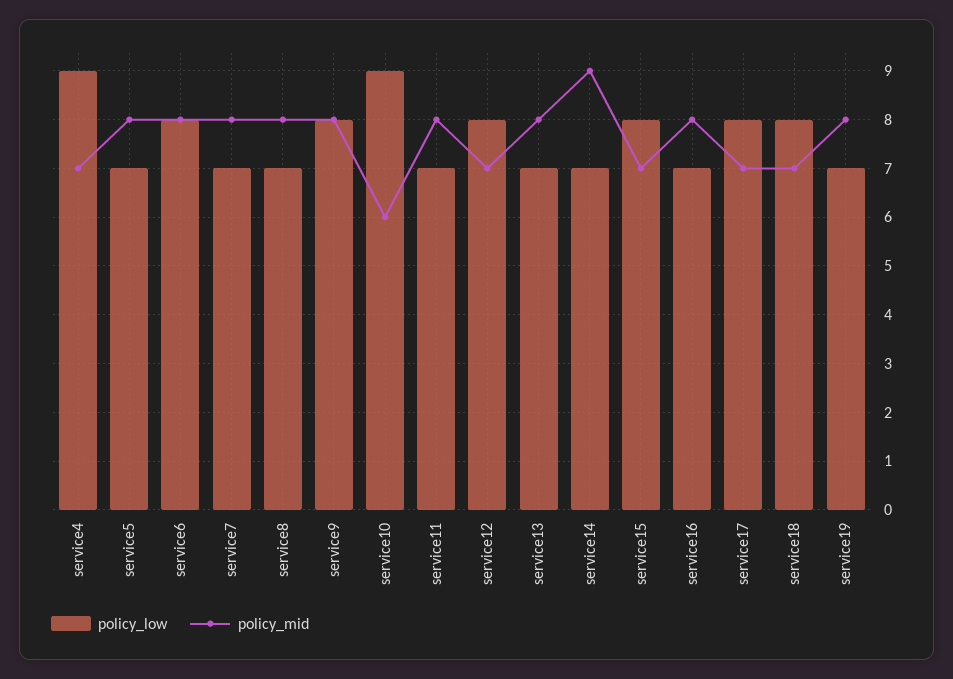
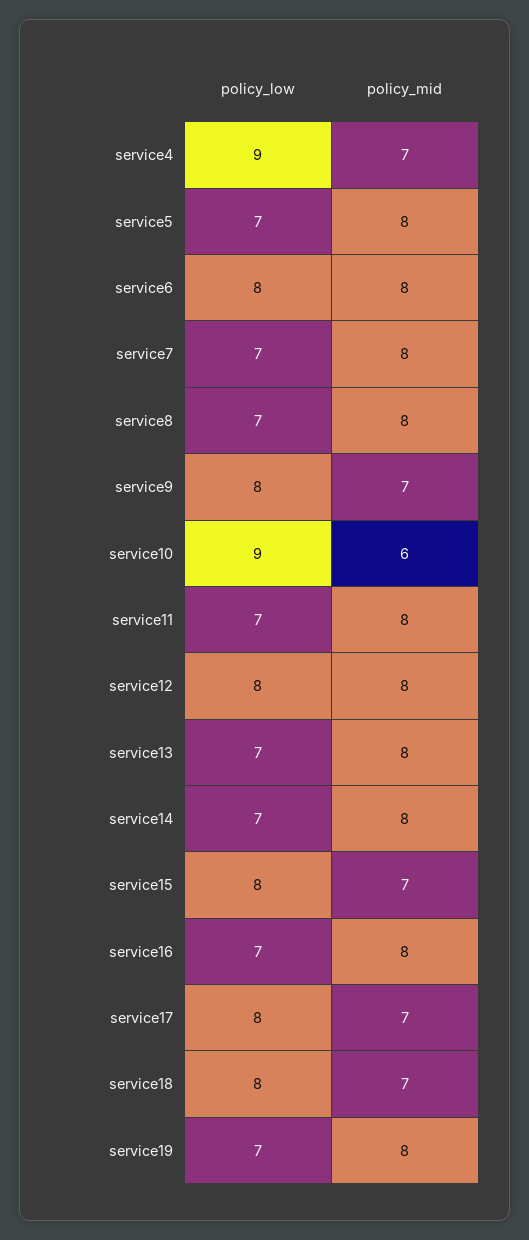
  {
    "policy_low": {
      "service4": 9,
      "service5": 7,
      "service6": 8,
      "service7": 7,
      "service8": 7,
      "service9": 8,
      "service10": 9,
      "service11": 7,
      "service12": 8,
      "service13": 7,
      "service14": 7,
      "service15": 8,
      "service16": 7,
      "service17": 8,
      "service18": 8,
      "service19": 7
    },
    "policy_mid": {
      "service4": 7,
      "service5": 8,
      "service6": 8,
      "service7": 8,
      "service8": 8,
-     "service9": 8,
+     "service9": 7,
      "service10": 6,
      "service11": 8,
-     "service12": 7,
+     "service12": 8,
      "service13": 8,
-     "service14": 9,
+     "service14": 8,
      "service15": 7,
      "service16": 8,
      "service17": 7,
      "service18": 7,
      "service19": 8
    }
  }

